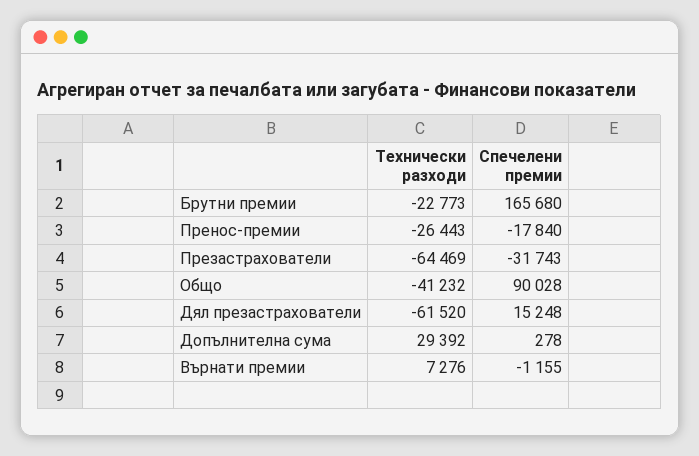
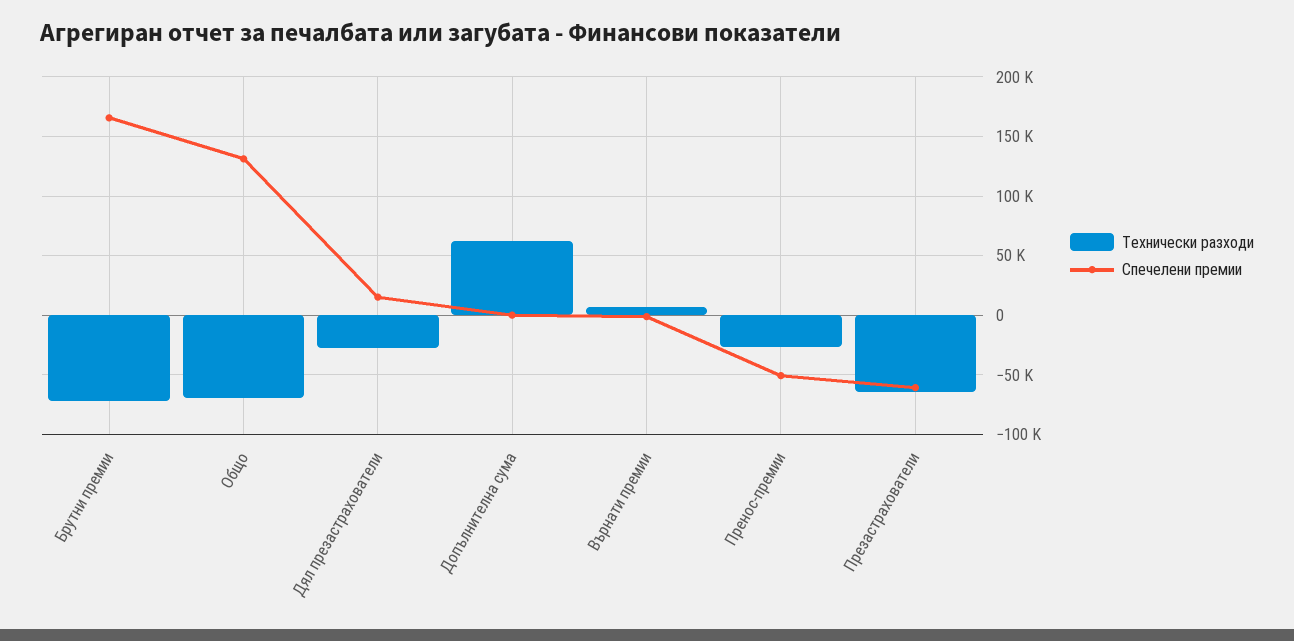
  {
    "Технически разходи": {
-     "Брутни премии": -22773,
+     "Брутни премии": -70000,
      "Пренос-премии": -26443,
      "Презастрахователи": -64469,
-     "Общо": -41232,
+     "Общо": -70000,
-     "Дял презастрахователи": -61520,
+     "Дял презастрахователи": -30000,
-     "Допълнителна сума": 29392,
+     "Допълнителна сума": 60000,
      "Върнати премии": 7276
    },
    "Спечелени премии": {
      "Брутни премии": 165680,
-     "Пренос-премии": -17840,
+     "Пренос-премии": -50000,
-     "Презастрахователи": -31743,
+     "Презастрахователи": -60000,
-     "Общо": 90028,
+     "Общо": 130000,
      "Дял презастрахователи": 15248,
      "Допълнителна сума": 278,
      "Върнати премии": -1155
    }
  }

